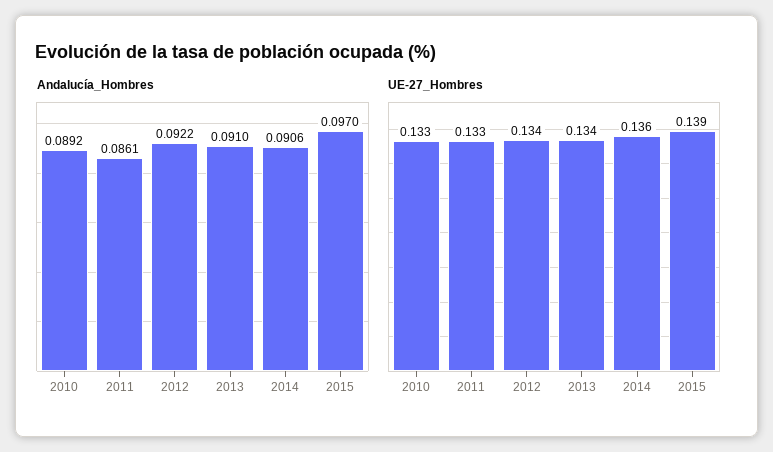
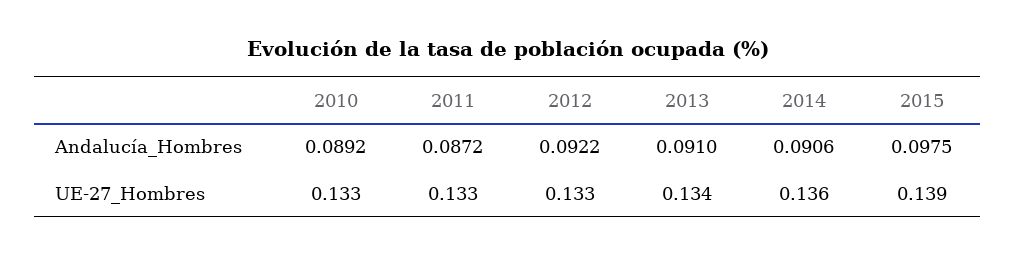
  {
    "Andalucía_Hombres": {
      "2010": 0.0892,
-     "2011": 0.0861,
+     "2011": 0.0872,
      "2012": 0.0922,
      "2013": 0.091,
      "2014": 0.0906,
-     "2015": 0.097
+     "2015": 0.0975
    },
    "UE-27_Hombres": {
      "2010": 0.133,
      "2011": 0.133,
-     "2012": 0.134,
+     "2012": 0.133,
      "2013": 0.134,
      "2014": 0.136,
      "2015": 0.139
    }
  }

